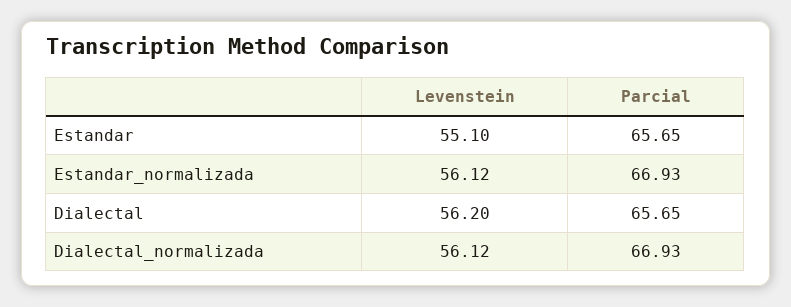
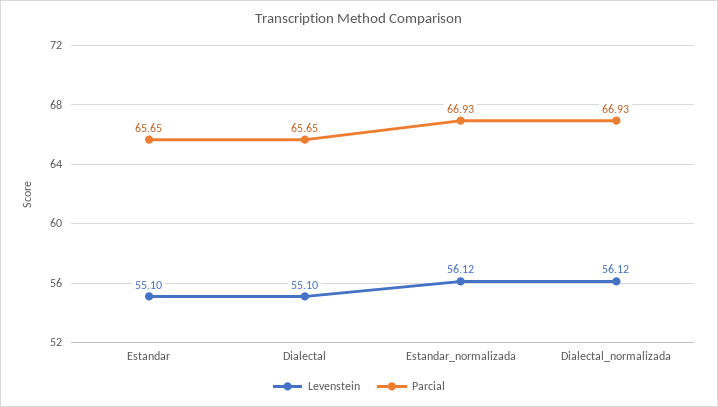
  {
    "Levenstein": {
      "Estandar": 55.1,
      "Estandar_normalizada": 56.12,
-     "Dialectal": 56.2,
+     "Dialectal": 55.1,
      "Dialectal_normalizada": 56.12
    },
    "Parcial": {
      "Estandar": 65.65,
      "Estandar_normalizada": 66.93,
      "Dialectal": 65.65,
      "Dialectal_normalizada": 66.93
    }
  }

